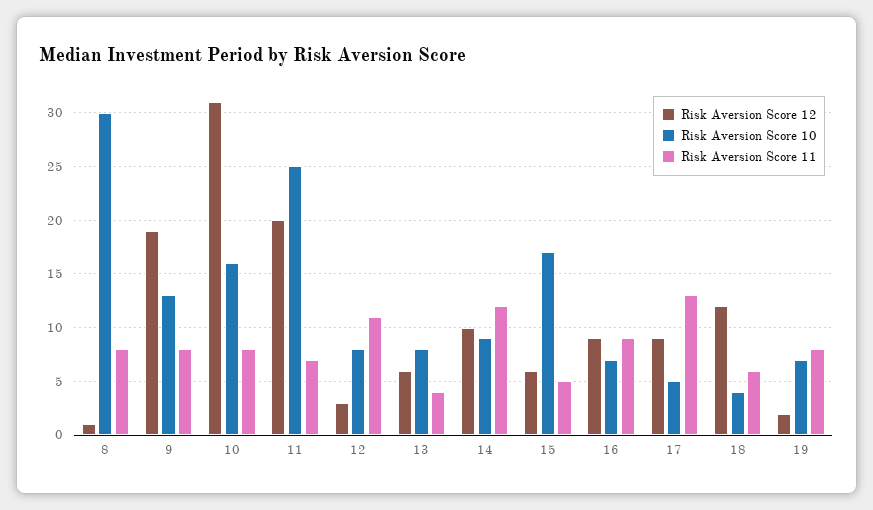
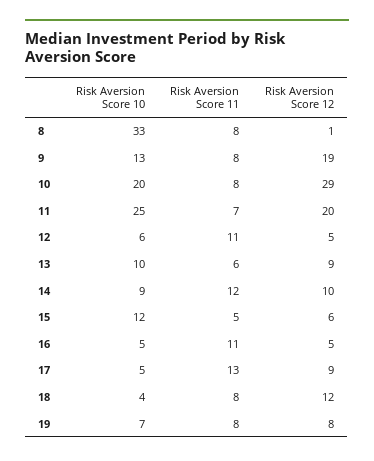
  {
    "Risk Aversion Score 12": {
      "8": 1,
      "9": 19,
-     "10": 31,
+     "10": 29,
      "11": 20,
-     "12": 3,
+     "12": 5,
-     "13": 6,
+     "13": 9,
      "14": 10,
      "15": 6,
-     "16": 9,
+     "16": 5,
      "17": 9,
      "18": 12,
-     "19": 2
+     "19": 8
    },
    "Risk Aversion Score 10": {
-     "8": 30,
+     "8": 33,
      "9": 13,
-     "10": 16,
+     "10": 20,
      "11": 25,
-     "12": 8,
+     "12": 6,
-     "13": 8,
+     "13": 10,
      "14": 9,
-     "15": 17,
+     "15": 12,
-     "16": 7,
+     "16": 5,
      "17": 5,
      "18": 4,
      "19": 7
    },
    "Risk Aversion Score 11": {
      "8": 8,
      "9": 8,
      "10": 8,
      "11": 7,
      "12": 11,
-     "13": 4,
+     "13": 6,
      "14": 12,
      "15": 5,
-     "16": 9,
+     "16": 11,
      "17": 13,
-     "18": 6,
+     "18": 8,
      "19": 8
    }
  }

